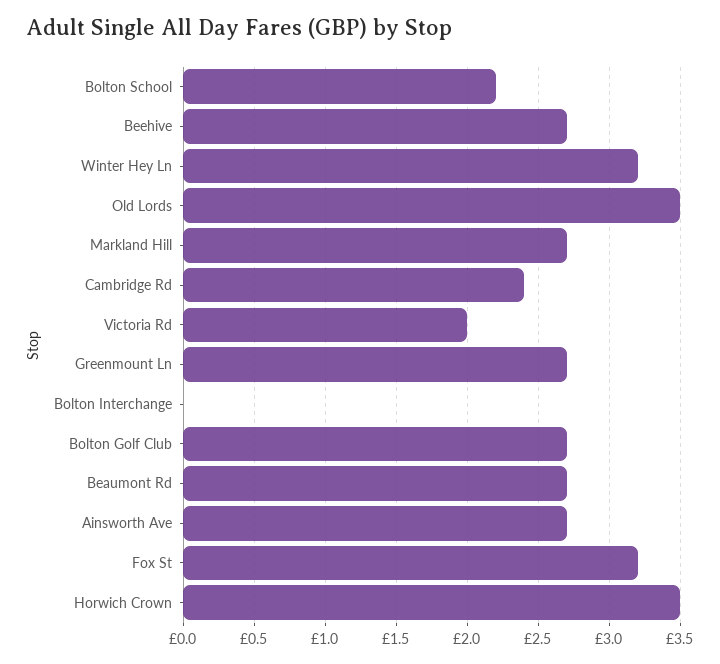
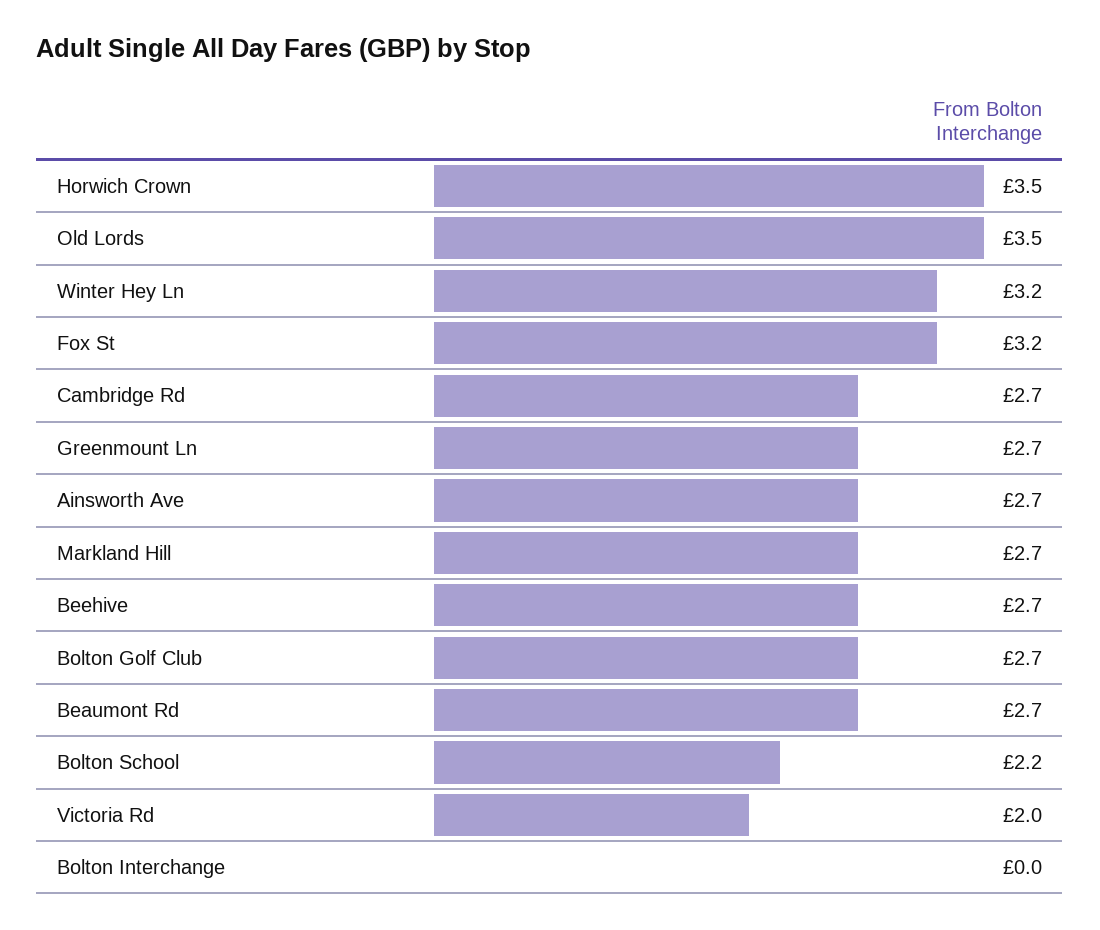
  {
    "Bolton School": 2.2,
    "Beehive": 2.7,
    "Winter Hey Ln": 3.2,
    "Old Lords": 3.5,
    "Markland Hill": 2.7,
-   "Cambridge Rd": 2.4,
+   "Cambridge Rd": 2.7,
    "Victoria Rd": 2,
    "Greenmount Ln": 2.7,
    "Bolton Interchange": 0,
    "Bolton Golf Club": 2.7,
    "Beaumont Rd": 2.7,
    "Ainsworth Ave": 2.7,
    "Fox St": 3.2,
    "Horwich Crown": 3.5
  }

